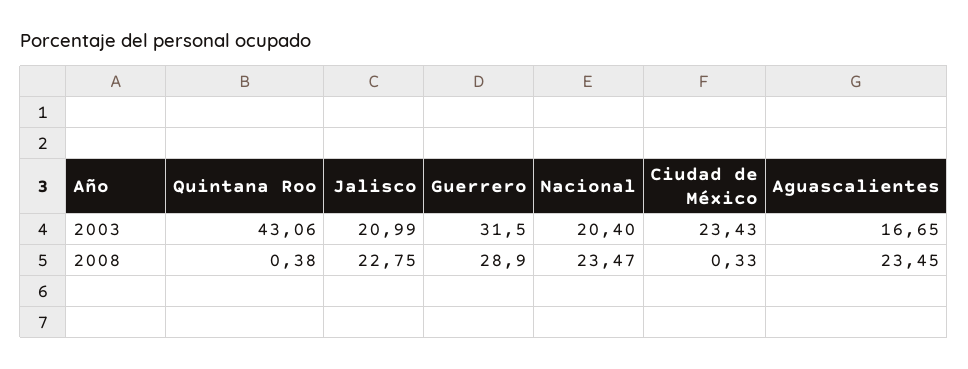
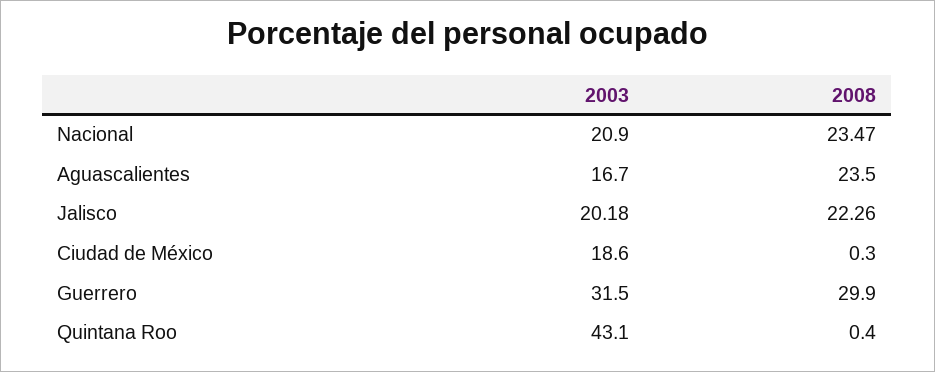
  {
    "Quintana Roo": {
      "2003": 43.06,
      "2008": 0.38
    },
    "Jalisco": {
-     "2003": 20.99,
+     "2003": 20.18,
-     "2008": 22.75
+     "2008": 22.26
    },
    "Guerrero": {
      "2003": 31.5,
-     "2008": 28.9
+     "2008": 29.9
    },
    "Nacional": {
-     "2003": 20.4,
+     "2003": 20.9,
      "2008": 23.47
    },
    "Ciudad de México": {
-     "2003": 23.43,
+     "2003": 18.6,
      "2008": 0.33
    },
    "Aguascalientes": {
      "2003": 16.65,
      "2008": 23.45
    }
  }

